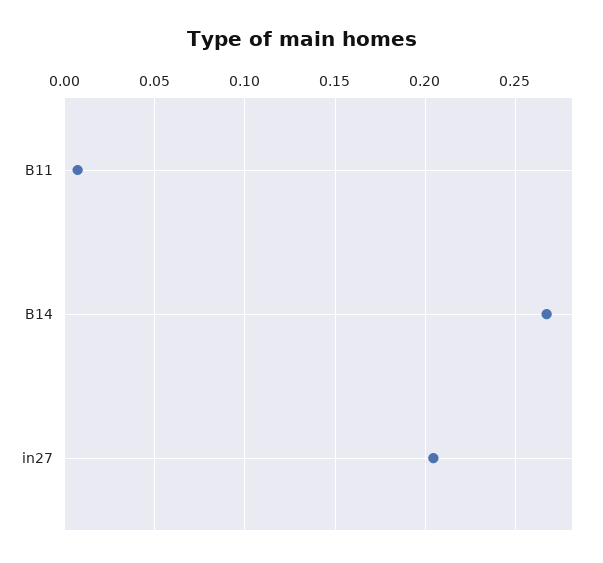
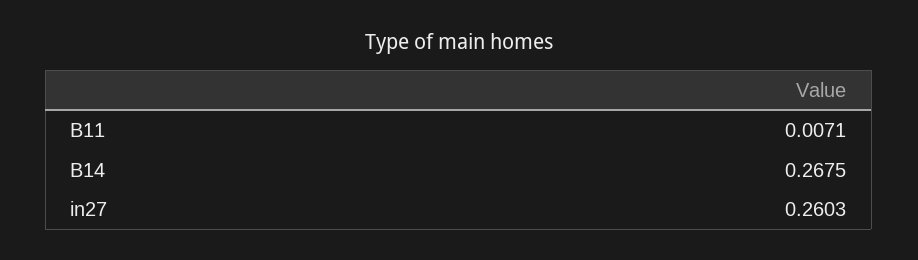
  {
    "B11": 0.0071,
    "B14": 0.2675,
-   "in27": 0.205
+   "in27": 0.2603
  }

